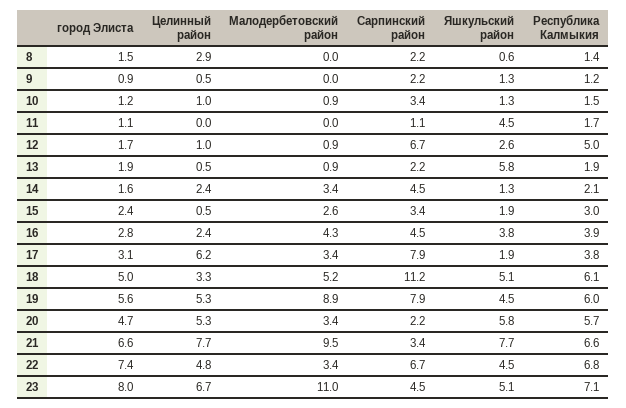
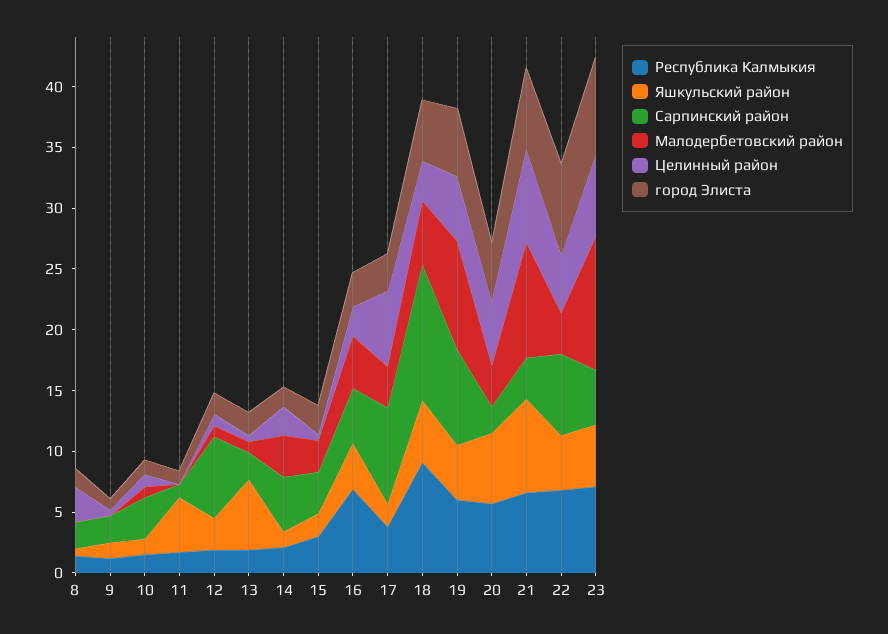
  {
    "город Элиста": {
      "8": 1.5,
      "9": 0.9,
      "10": 1.2,
      "11": 1.1,
      "12": 1.7,
      "13": 1.9,
      "14": 1.6,
      "15": 2.4,
      "16": 2.8,
      "17": 3.1,
      "18": 5,
      "19": 5.6,
      "20": 4.7,
      "21": 6.6,
      "22": 7.4,
      "23": 8
    },
    "Целинный район": {
      "8": 2.9,
      "9": 0.5,
      "10": 1,
      "11": 0,
      "12": 1,
      "13": 0.5,
      "14": 2.4,
      "15": 0.5,
      "16": 2.4,
      "17": 6.2,
      "18": 3.3,
      "19": 5.3,
      "20": 5.3,
      "21": 7.7,
      "22": 4.8,
      "23": 6.7
    },
    "Малодербетовский район": {
      "8": 0,
      "9": 0,
      "10": 0.9,
      "11": 0,
      "12": 0.9,
      "13": 0.9,
      "14": 3.4,
      "15": 2.6,
      "16": 4.3,
      "17": 3.4,
      "18": 5.2,
      "19": 8.9,
      "20": 3.4,
      "21": 9.5,
      "22": 3.4,
      "23": 11
    },
    "Сарпинский район": {
      "8": 2.2,
      "9": 2.2,
      "10": 3.4,
      "11": 1.1,
      "12": 6.7,
      "13": 2.2,
      "14": 4.5,
      "15": 3.4,
      "16": 4.5,
      "17": 7.9,
      "18": 11.2,
      "19": 7.9,
      "20": 2.2,
      "21": 3.4,
      "22": 6.7,
      "23": 4.5
    },
    "Яшкульский район": {
      "8": 0.6,
      "9": 1.3,
      "10": 1.3,
      "11": 4.5,
      "12": 2.6,
      "13": 5.8,
      "14": 1.3,
      "15": 1.9,
      "16": 3.8,
      "17": 1.9,
      "18": 5.1,
      "19": 4.5,
      "20": 5.8,
      "21": 7.7,
      "22": 4.5,
      "23": 5.1
    },
    "Республика Калмыкия": {
      "8": 1.4,
      "9": 1.2,
      "10": 1.5,
      "11": 1.7,
-     "12": 5,
+     "12": 2,
      "13": 1.9,
      "14": 2.1,
      "15": 3,
-     "16": 3.9,
+     "16": 7,
      "17": 3.8,
-     "18": 6.1,
+     "18": 9,
      "19": 6,
      "20": 5.7,
      "21": 6.6,
      "22": 6.8,
      "23": 7.1
    }
  }

